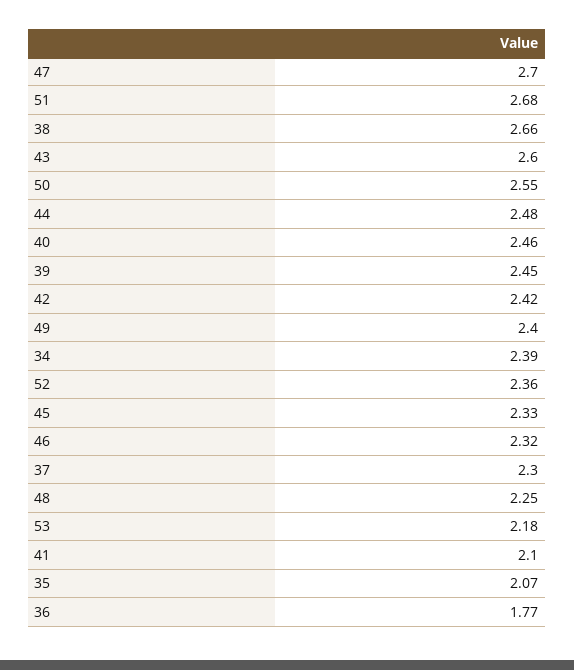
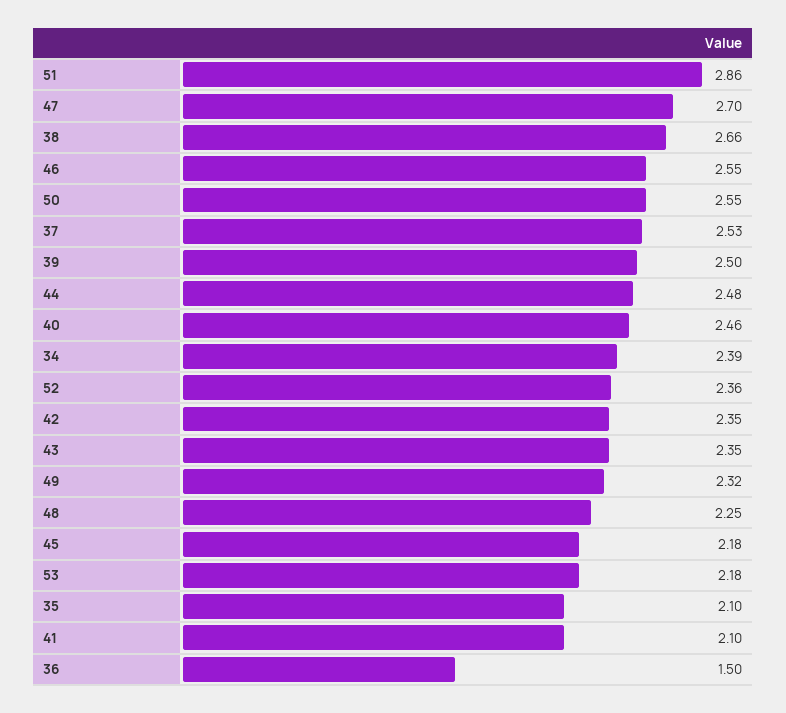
  {
    "47": 2.7,
-   "51": 2.68,
+   "51": 2.86,
    "38": 2.66,
-   "43": 2.6,
+   "43": 2.35,
    "50": 2.55,
    "44": 2.48,
    "40": 2.46,
-   "39": 2.45,
+   "39": 2.5,
-   "42": 2.42,
+   "42": 2.35,
-   "49": 2.4,
+   "49": 2.32,
    "34": 2.39,
    "52": 2.36,
-   "45": 2.33,
+   "45": 2.18,
-   "46": 2.32,
+   "46": 2.55,
-   "37": 2.3,
+   "37": 2.53,
    "48": 2.25,
    "53": 2.18,
    "41": 2.1,
-   "35": 2.07,
+   "35": 2.1,
-   "36": 1.77
+   "36": 1.5
  }

